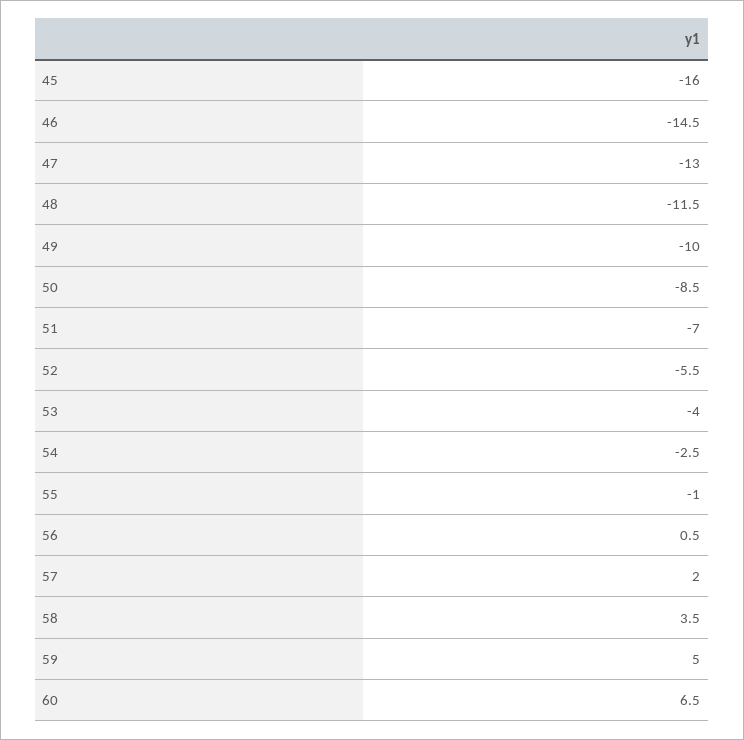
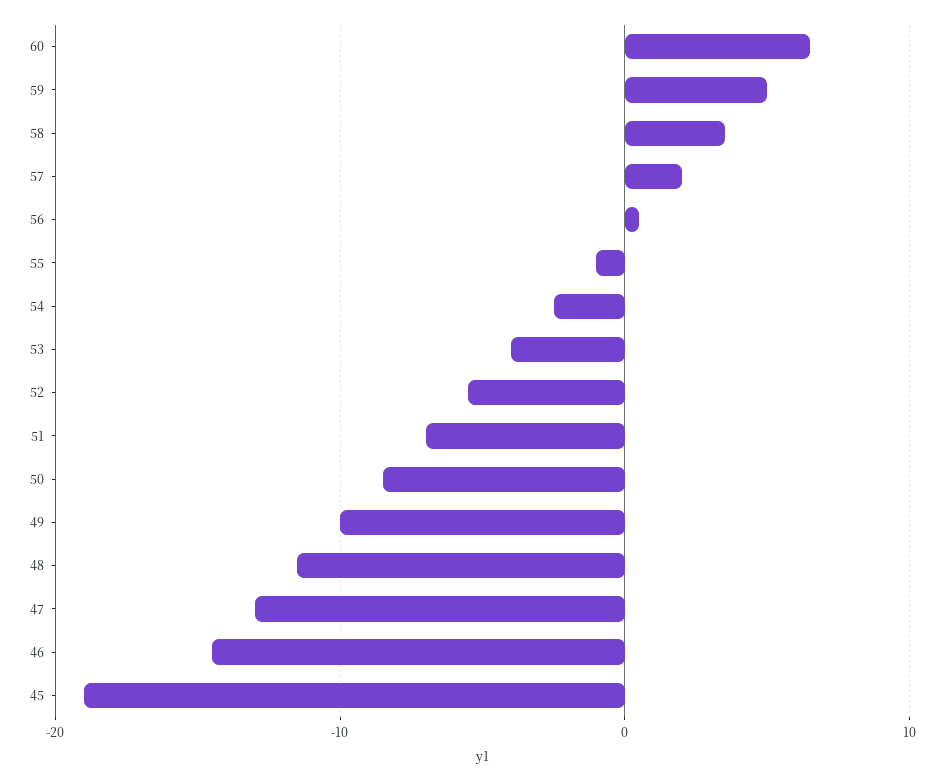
  {
-   "45": -16,
+   "45": -19,
    "46": -14.5,
    "47": -13,
    "48": -11.5,
    "49": -10,
    "50": -8.5,
    "51": -7,
    "52": -5.5,
    "53": -4,
    "54": -2.5,
    "55": -1,
    "56": 0.5,
    "57": 2,
    "58": 3.5,
    "59": 5,
    "60": 6.5
  }

